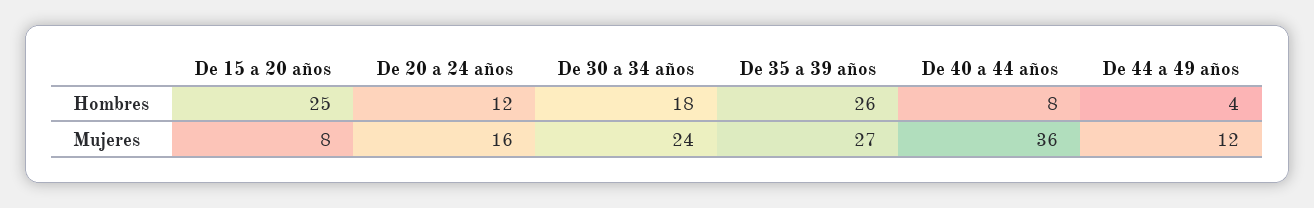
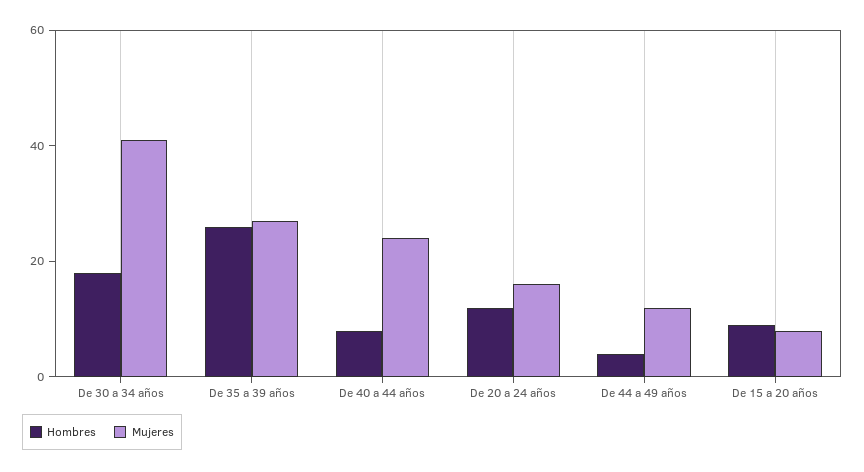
  {
    "Hombres": {
-     "De 15 a 20 años": 25,
+     "De 15 a 20 años": 10,
      "De 20 a 24 años": 12,
      "De 30 a 34 años": 18,
      "De 35 a 39 años": 26,
      "De 40 a 44 años": 8,
      "De 44 a 49 años": 4
    },
    "Mujeres": {
      "De 15 a 20 años": 8,
      "De 20 a 24 años": 16,
-     "De 30 a 34 años": 24,
+     "De 30 a 34 años": 40,
      "De 35 a 39 años": 27,
-     "De 40 a 44 años": 36,
+     "De 40 a 44 años": 25,
      "De 44 a 49 años": 12
    }
  }

